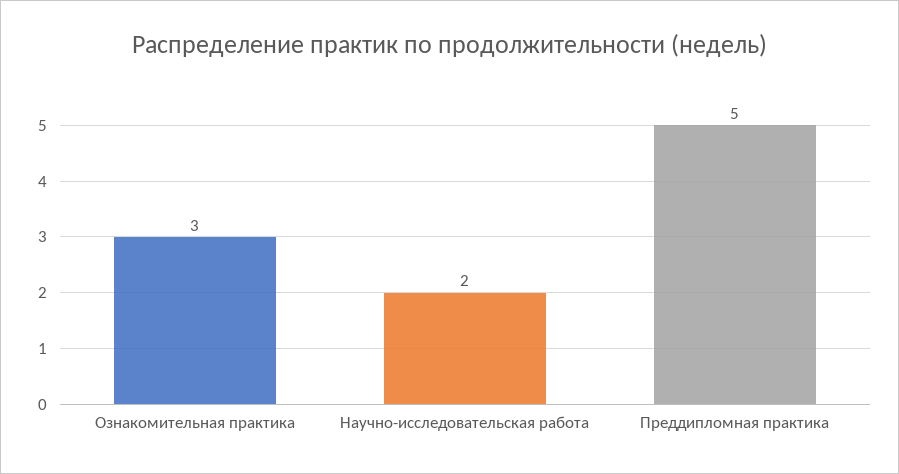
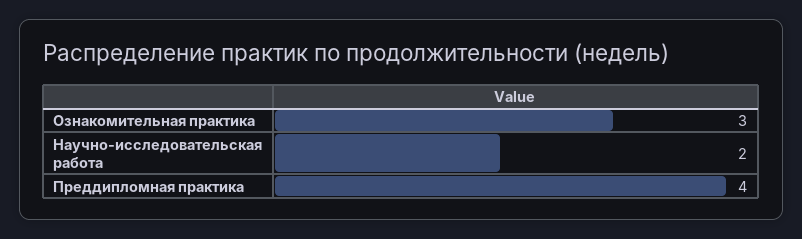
  {
    "Ознакомительная практика": 3,
    "Научно-исследовательская работа": 2,
-   "Преддипломная практика": 5
+   "Преддипломная практика": 4
  }

